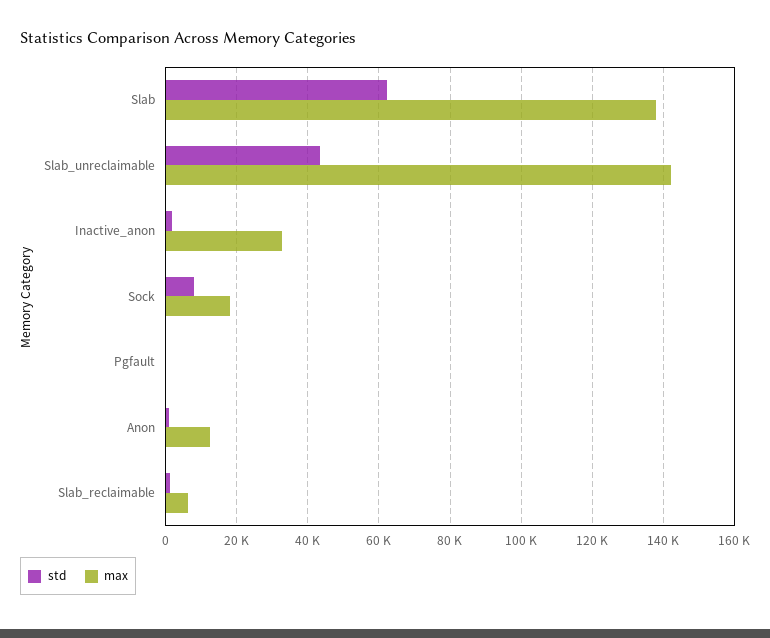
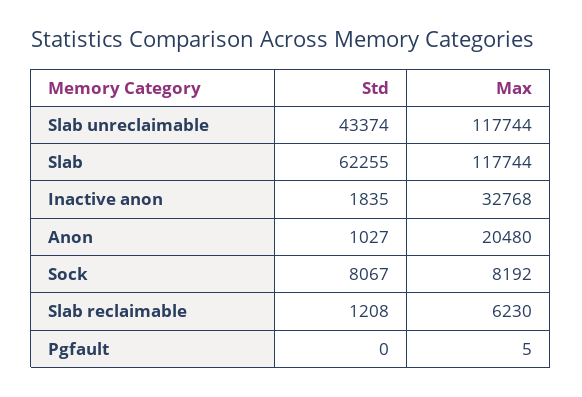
  {
    "std": {
      "Slab": 62255,
      "Slab_unreclaimable": 43374,
      "Inactive_anon": 1835,
      "Sock": 8067,
      "Pgfault": 0,
      "Anon": 1027,
      "Slab_reclaimable": 1208
    },
    "max": {
-     "Slab": 138000,
+     "Slab": 117744,
-     "Slab_unreclaimable": 142000,
+     "Slab_unreclaimable": 117744,
      "Inactive_anon": 32768,
-     "Sock": 18000,
+     "Sock": 8192,
      "Pgfault": 5,
-     "Anon": 12000,
+     "Anon": 20480,
      "Slab_reclaimable": 6230
    }
  }

